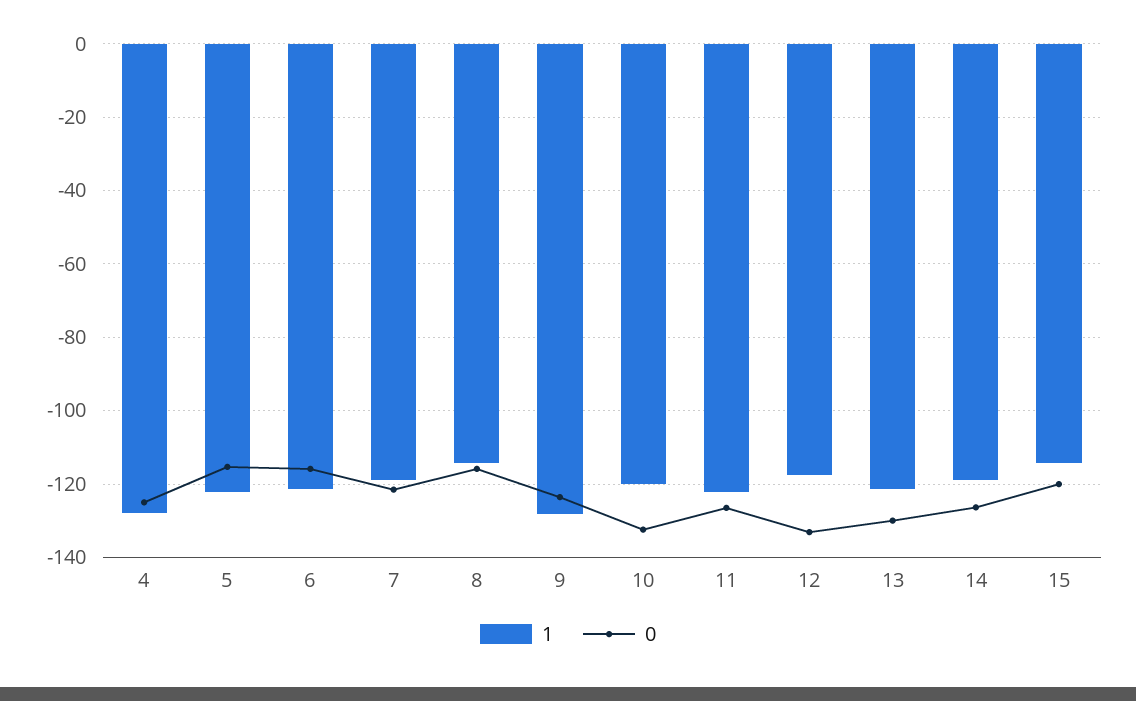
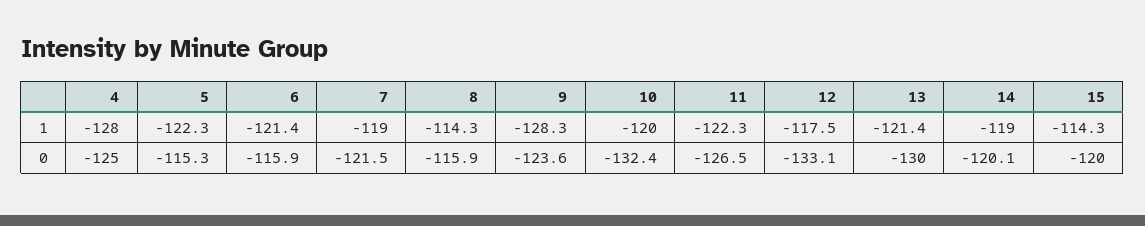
  {
    "1": {
      "4": -128,
      "5": -122.3,
      "6": -121.4,
      "7": -119,
      "8": -114.3,
      "9": -128.3,
      "10": -120,
      "11": -122.3,
      "12": -117.5,
      "13": -121.4,
      "14": -119,
      "15": -114.3
    },
    "0": {
      "4": -125,
      "5": -115.3,
      "6": -115.9,
      "7": -121.5,
      "8": -115.9,
      "9": -123.6,
      "10": -132.4,
      "11": -126.5,
      "12": -133.1,
      "13": -130,
-     "14": -126,
+     "14": -120.1,
      "15": -120
    }
  }

